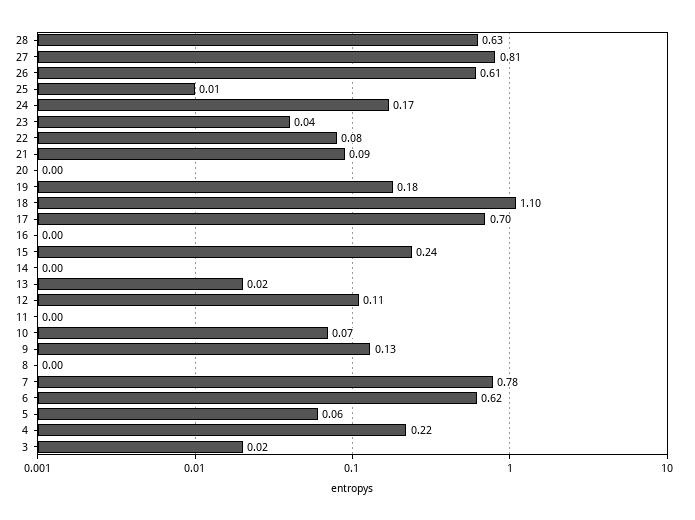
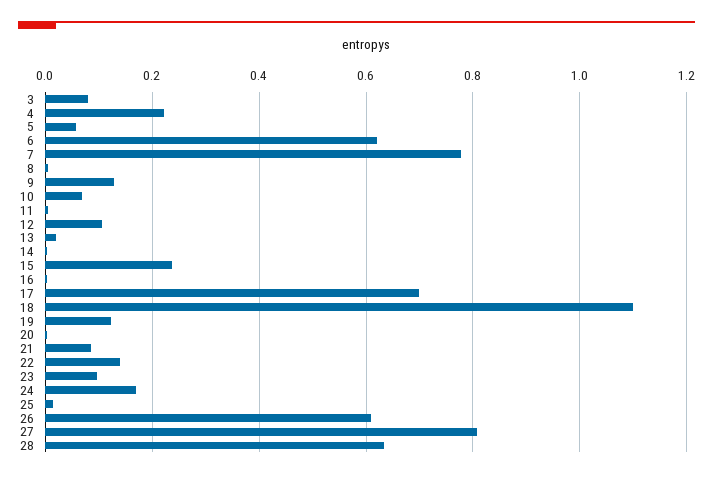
  {
    "28": 0.63,
    "27": 0.81,
    "26": 0.61,
    "25": 0.01,
    "24": 0.17,
-   "23": 0.04,
+   "23": 0.1,
-   "22": 0.08,
+   "22": 0.14,
    "21": 0.09,
    "20": 0,
-   "19": 0.18,
+   "19": 0.12,
    "18": 1.1,
    "17": 0.7,
    "16": 0,
    "15": 0.24,
    "14": 0,
    "13": 0.02,
    "12": 0.11,
    "11": 0,
    "10": 0.07,
    "9": 0.13,
    "8": 0,
    "7": 0.78,
    "6": 0.62,
    "5": 0.06,
    "4": 0.22,
-   "3": 0.02
+   "3": 0.08
  }

